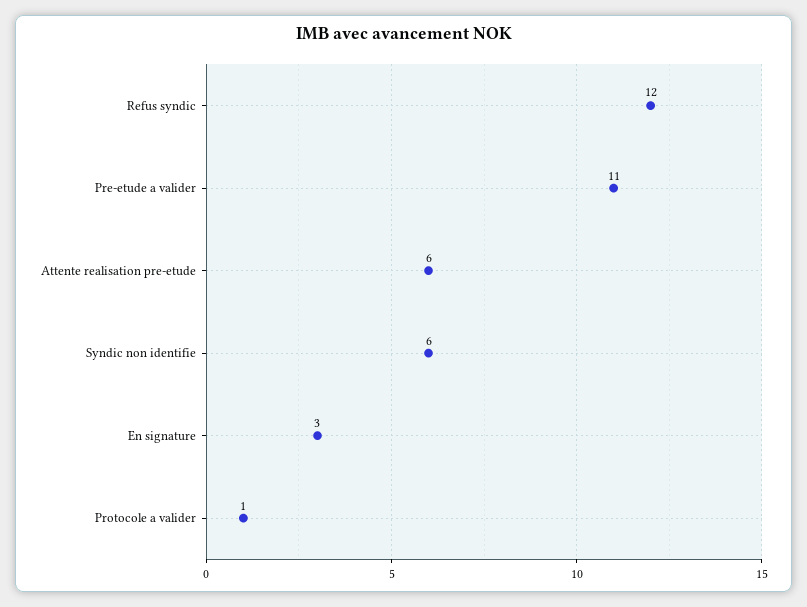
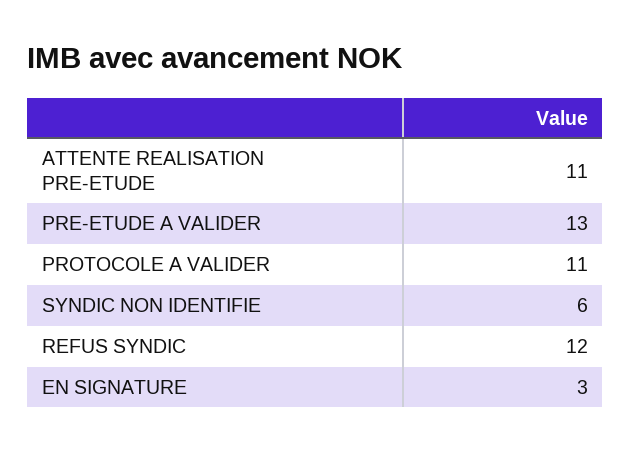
  {
    "Refus syndic": 12,
-   "Pre-etude a valider": 11,
+   "Pre-etude a valider": 13,
-   "Attente realisation pre-etude": 6,
+   "Attente realisation pre-etude": 11,
    "Syndic non identifie": 6,
    "En signature": 3,
-   "Protocole a valider": 1
+   "Protocole a valider": 11
  }

